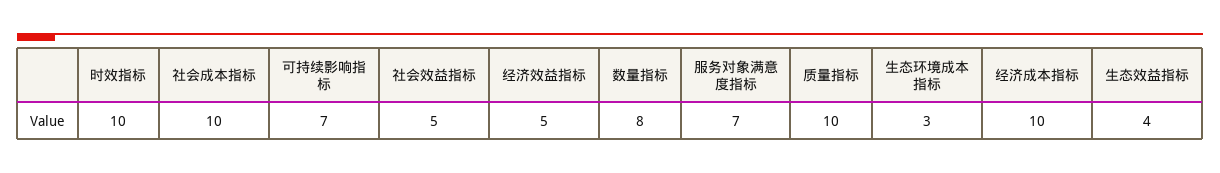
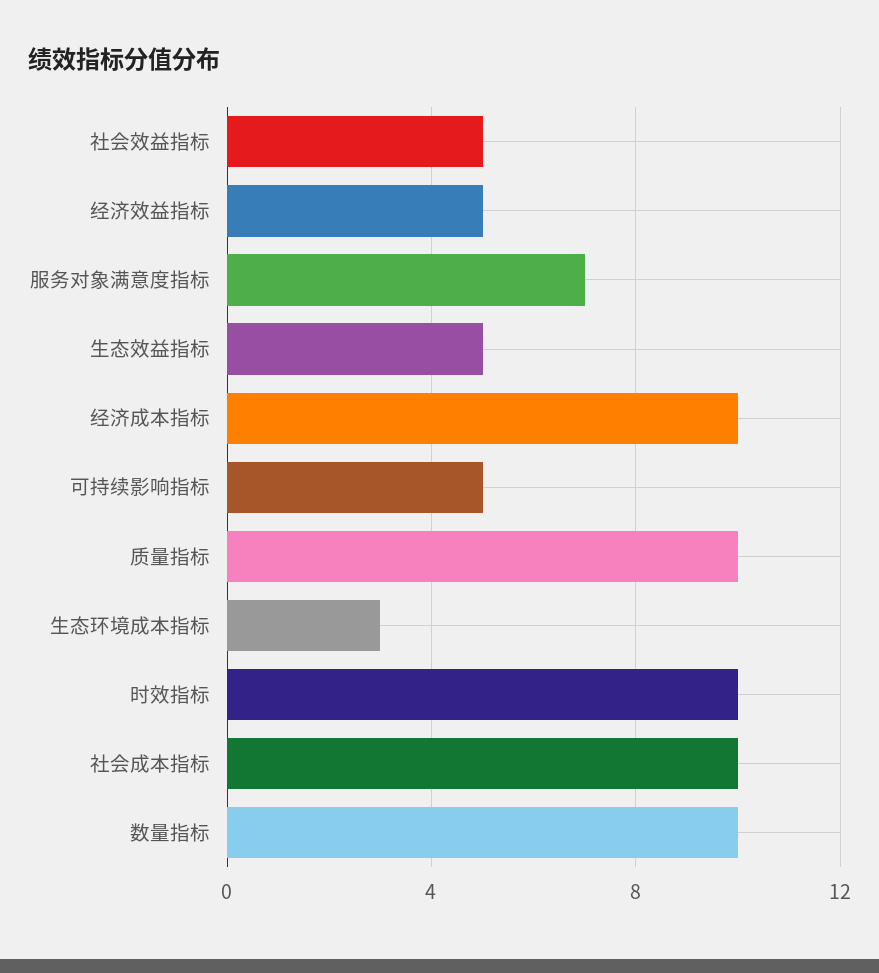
  {
    "时效指标": 10,
    "社会成本指标": 10,
-   "可持续影响指标": 7,
+   "可持续影响指标": 5,
    "社会效益指标": 5,
    "经济效益指标": 5,
-   "数量指标": 8,
+   "数量指标": 10,
    "服务对象满意度指标": 7,
    "质量指标": 10,
    "生态环境成本指标": 3,
    "经济成本指标": 10,
-   "生态效益指标": 4
+   "生态效益指标": 5
  }

